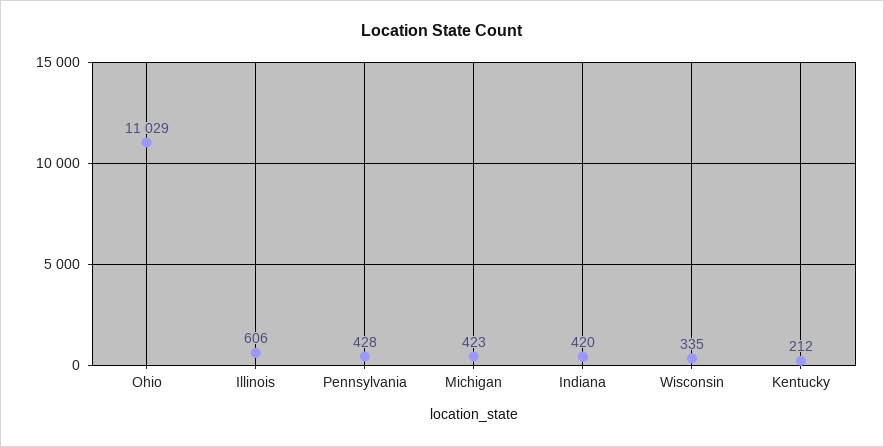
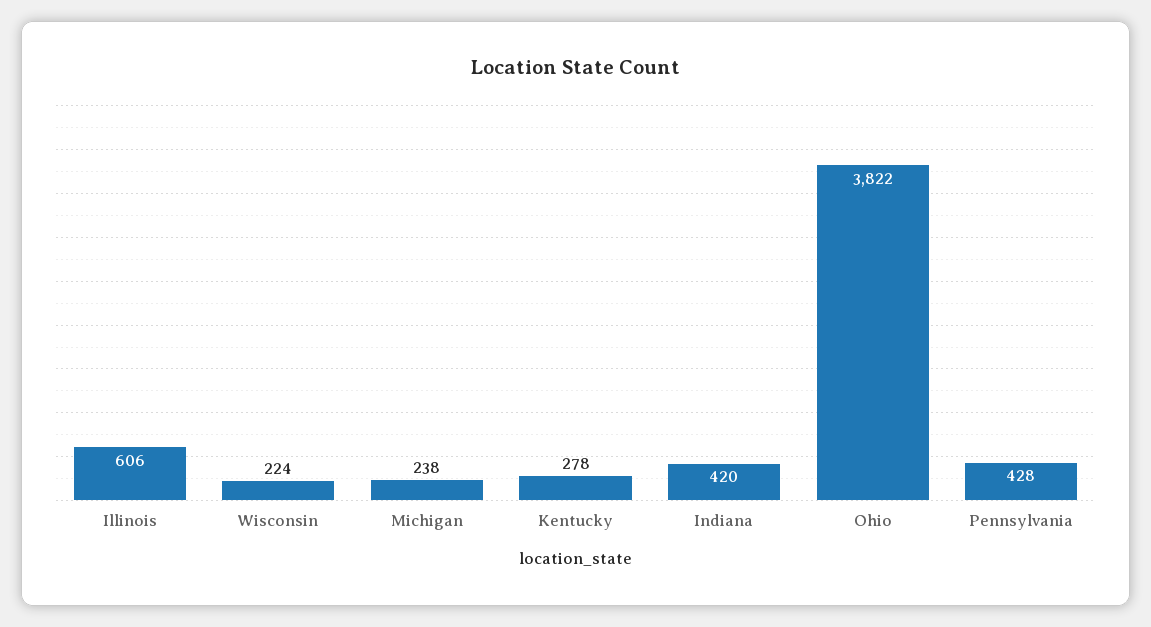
  {
-   "Ohio": 11029,
+   "Ohio": 3822,
    "Illinois": 606,
    "Pennsylvania": 428,
-   "Michigan": 423,
+   "Michigan": 238,
    "Indiana": 420,
-   "Wisconsin": 335,
+   "Wisconsin": 224,
-   "Kentucky": 212
+   "Kentucky": 278
  }

